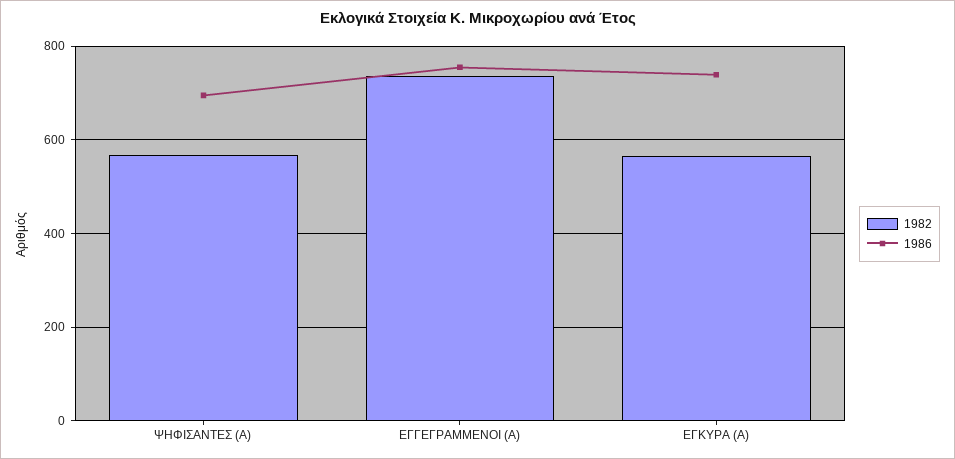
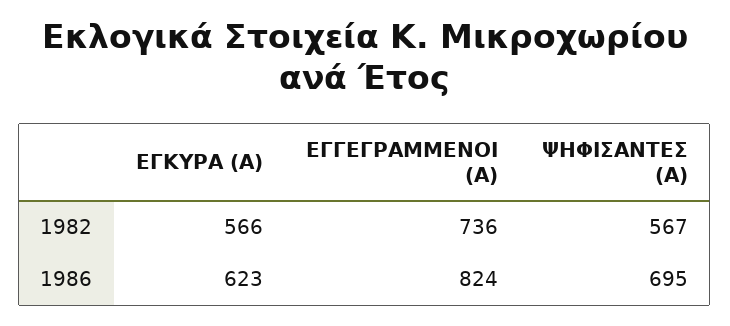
  {
    "1982": {
      "ΨΗΦΙΣΑΝΤΕΣ (Α)": 567,
      "ΕΓΓΕΓΡΑΜΜΕΝΟΙ (Α)": 736,
      "ΕΓΚΥΡΑ (Α)": 566
    },
    "1986": {
      "ΨΗΦΙΣΑΝΤΕΣ (Α)": 695,
-     "ΕΓΓΕΓΡΑΜΜΕΝΟΙ (Α)": 760,
+     "ΕΓΓΕΓΡΑΜΜΕΝΟΙ (Α)": 824,
-     "ΕΓΚΥΡΑ (Α)": 740
+     "ΕΓΚΥΡΑ (Α)": 623
    }
  }

